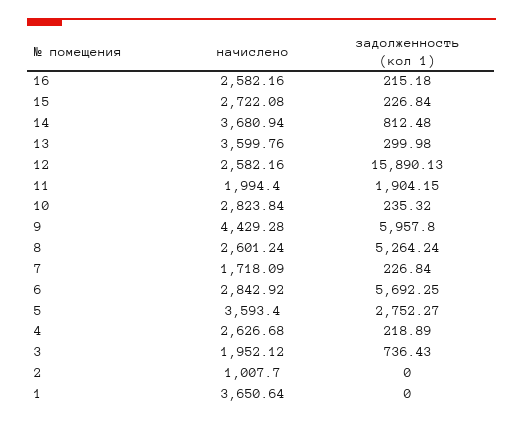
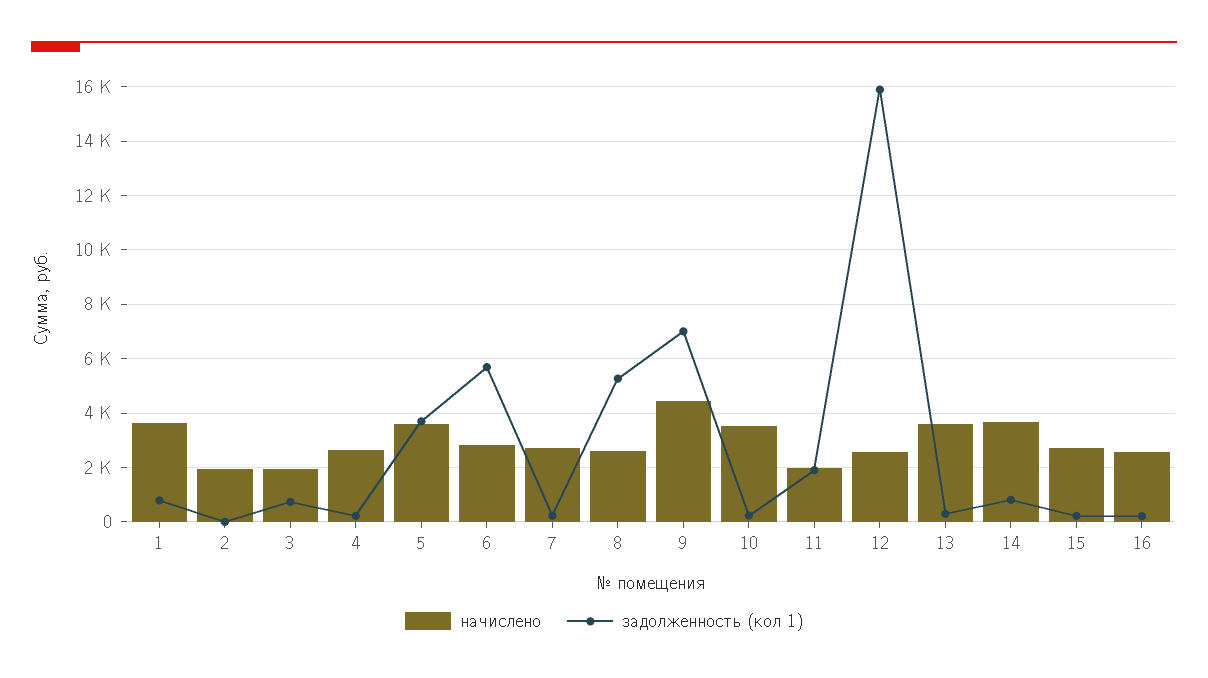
  {
    "начислено": {
      "16": 2582.16,
      "15": 2722.08,
      "14": 3680.94,
      "13": 3599.76,
      "12": 2582.16,
      "11": 1994.4,
-     "10": 2823.84,
+     "10": 3500,
      "9": 4429.28,
      "8": 2601.24,
-     "7": 1718.09,
+     "7": 2750,
      "6": 2842.92,
      "5": 3593.4,
      "4": 2626.68,
      "3": 1952.12,
-     "2": 1007.7,
+     "2": 2000,
      "1": 3650.64
    },
    "задолженность (кол 1)": {
      "16": 215.18,
      "15": 226.84,
      "14": 812.48,
      "13": 299.98,
      "12": 15890.13,
      "11": 1904.15,
      "10": 235.32,
-     "9": 5957.8,
+     "9": 7000,
      "8": 5264.24,
      "7": 226.84,
      "6": 5692.25,
-     "5": 2752.27,
+     "5": 3750,
      "4": 218.89,
      "3": 736.43,
      "2": 0,
-     "1": 0
+     "1": 750
    }
  }

